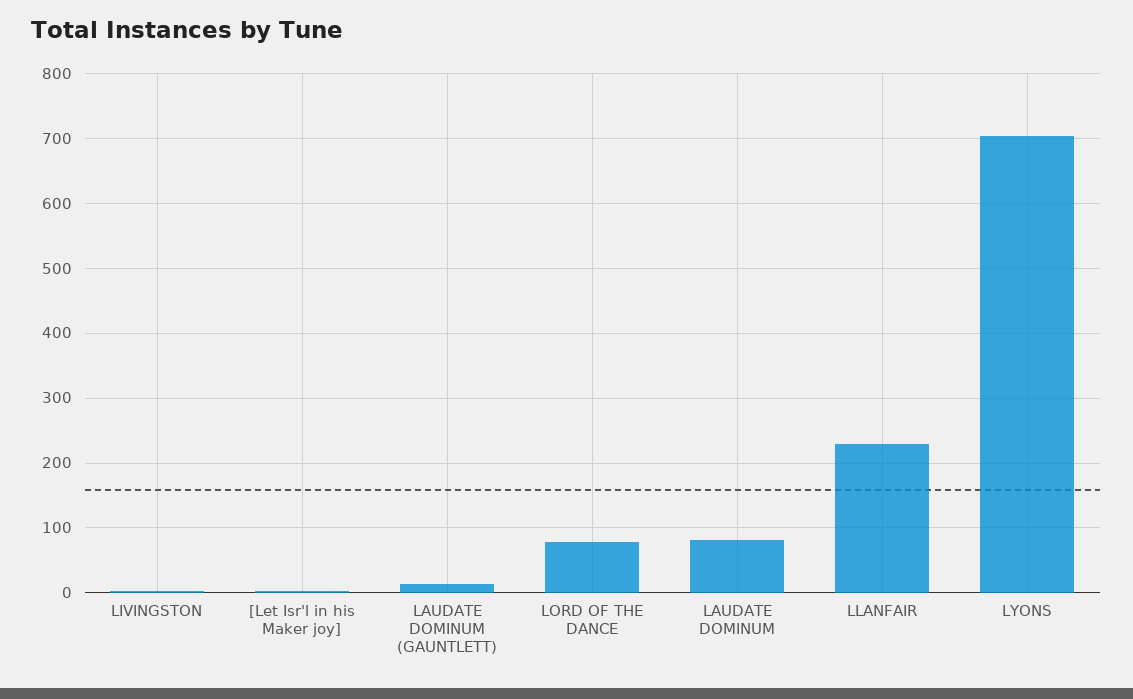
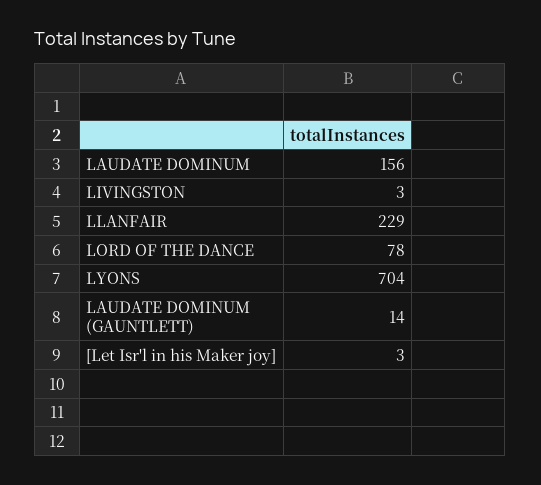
  {
    "LIVINGSTON": 3,
    "[Let Isr'l in his Maker joy]": 3,
    "LAUDATE DOMINUM (GAUNTLETT)": 14,
    "LORD OF THE DANCE": 78,
-   "LAUDATE DOMINUM": 80,
+   "LAUDATE DOMINUM": 156,
    "LLANFAIR": 229,
    "LYONS": 704
  }

